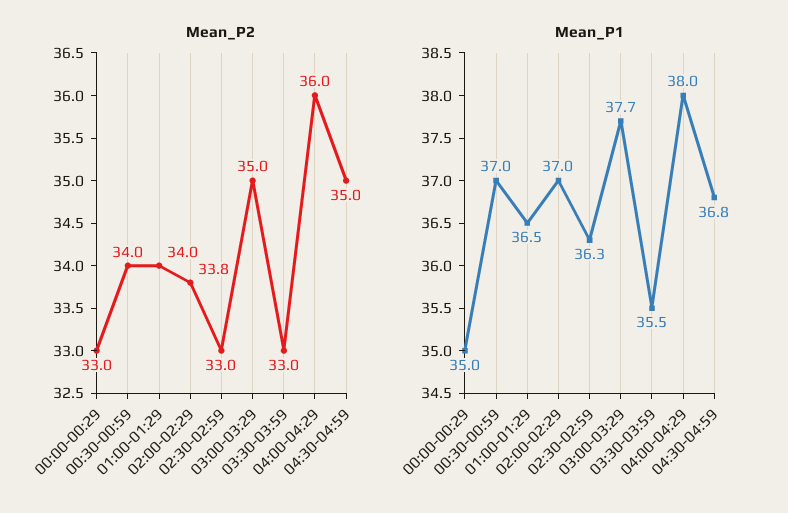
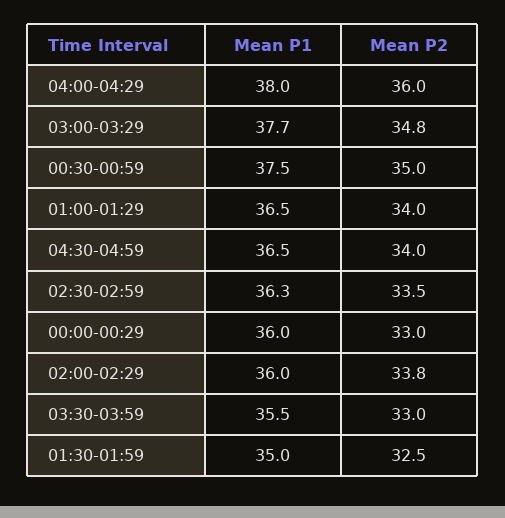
  {
    "Mean_P2": {
      "00:00-00:29": 33,
-     "00:30-00:59": 34,
+     "00:30-00:59": 35,
      "01:00-01:29": 34,
      "02:00-02:29": 33.8,
-     "02:30-02:59": 33,
+     "02:30-02:59": 33.5,
-     "03:00-03:29": 35,
+     "03:00-03:29": 34.8,
      "03:30-03:59": 33,
      "04:00-04:29": 36,
-     "04:30-04:59": 35
+     "04:30-04:59": 34,
+     "01:30-01:59": 32.5
    },
    "Mean_P1": {
-     "00:00-00:29": 35,
+     "00:00-00:29": 36,
-     "00:30-00:59": 37,
+     "00:30-00:59": 37.5,
      "01:00-01:29": 36.5,
-     "02:00-02:29": 37,
+     "02:00-02:29": 36,
      "02:30-02:59": 36.3,
      "03:00-03:29": 37.7,
      "03:30-03:59": 35.5,
      "04:00-04:29": 38,
-     "04:30-04:59": 36.8
+     "04:30-04:59": 36.5,
+     "01:30-01:59": 35
    }
  }

